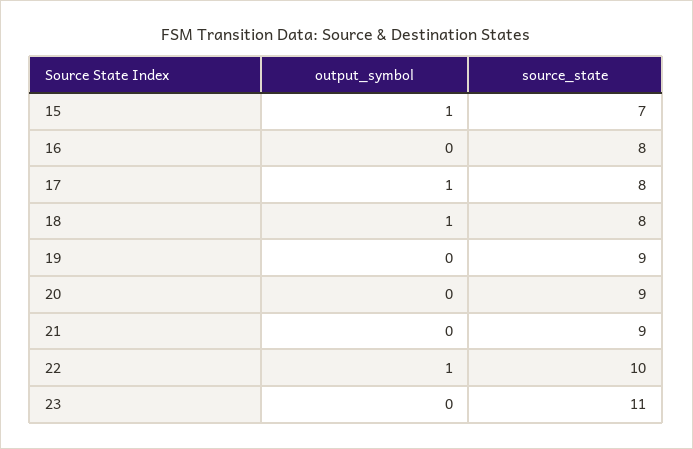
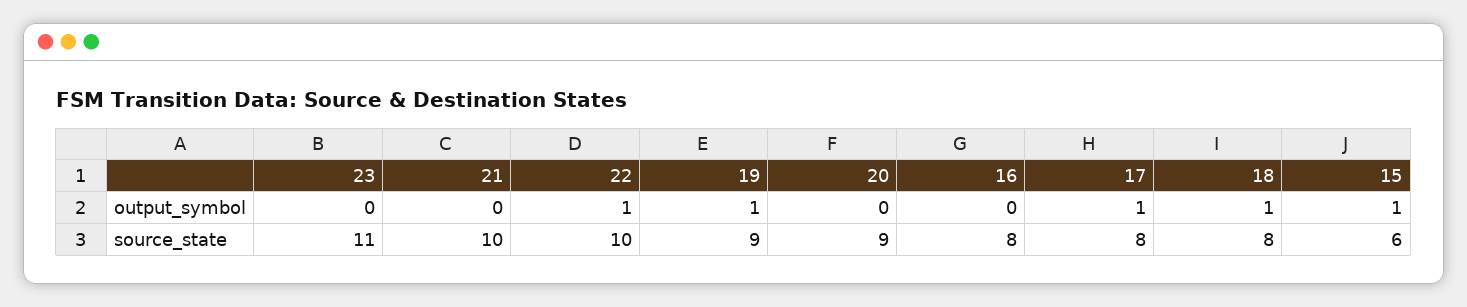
  {
    "output_symbol": {
      "15": 1,
      "16": 0,
      "17": 1,
      "18": 1,
-     "19": 0,
+     "19": 1,
      "20": 0,
      "21": 0,
      "22": 1,
      "23": 0
    },
    "source_state": {
-     "15": 7,
+     "15": 6,
      "16": 8,
      "17": 8,
      "18": 8,
      "19": 9,
      "20": 9,
-     "21": 9,
+     "21": 10,
      "22": 10,
      "23": 11
    }
  }

